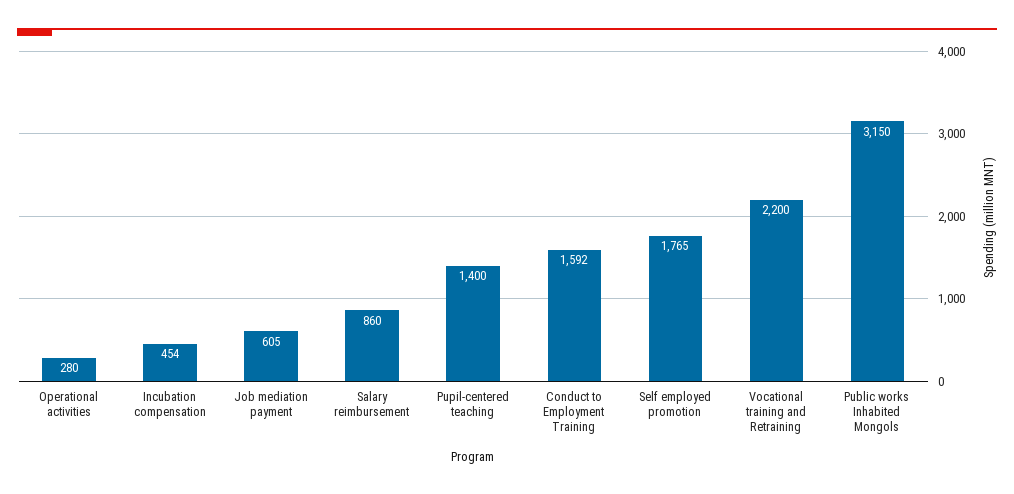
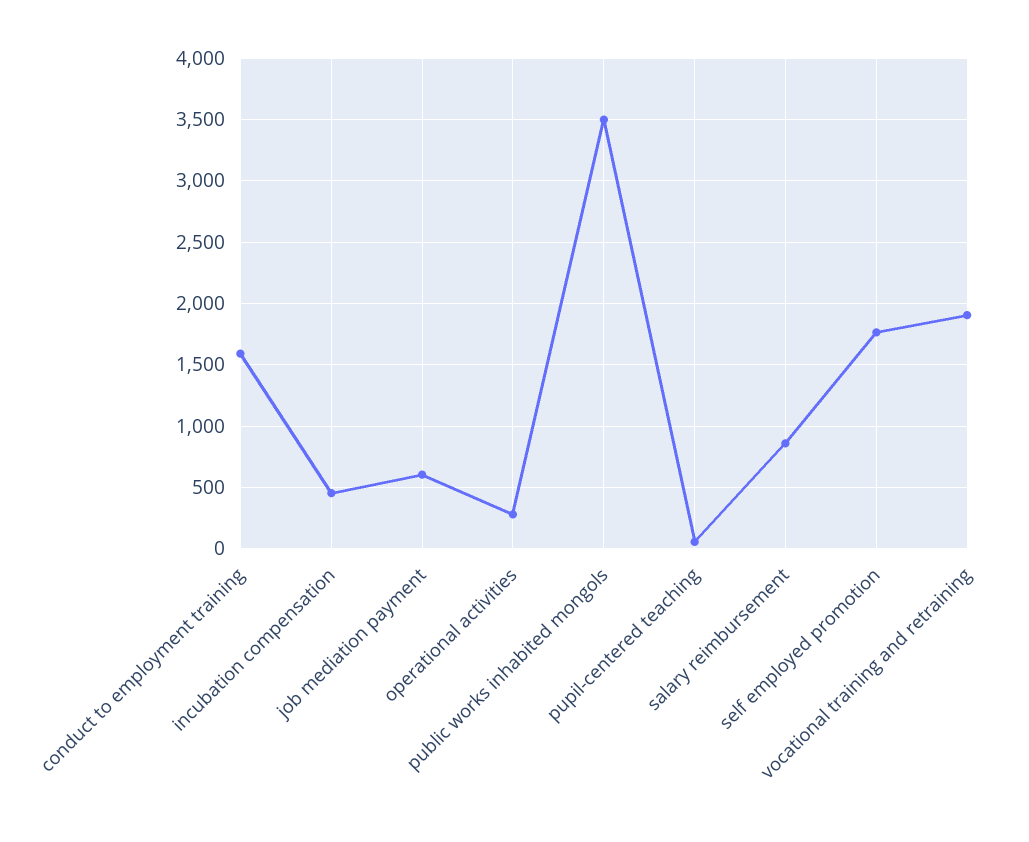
  {
    "Operational activities": 280,
    "Incubation compensation": 454,
    "Job mediation payment": 605,
    "Salary reimbursement": 860,
-   "Pupil-centered teaching": 1400,
+   "Pupil-centered teaching": 50,
    "Conduct to Employment Training": 1592,
    "Self employed promotion": 1765,
-   "Vocational training and Retraining": 2200,
+   "Vocational training and Retraining": 1900,
-   "Public works Inhabited Mongols": 3150
+   "Public works Inhabited Mongols": 3500
  }

